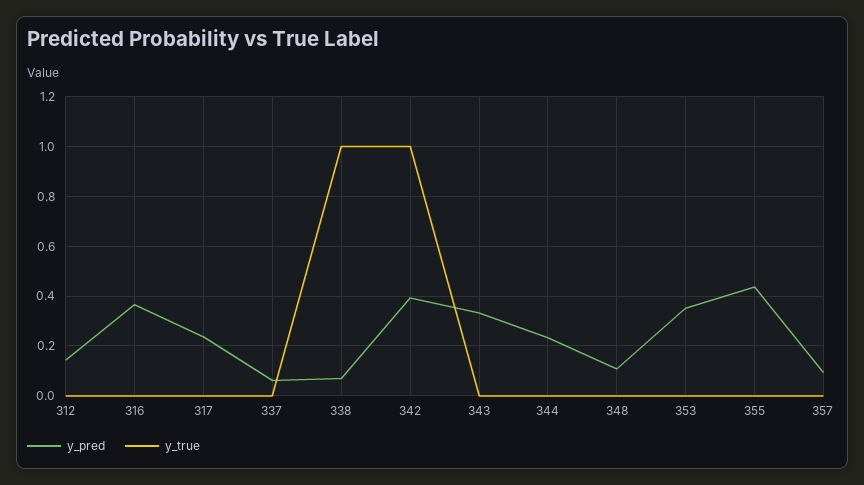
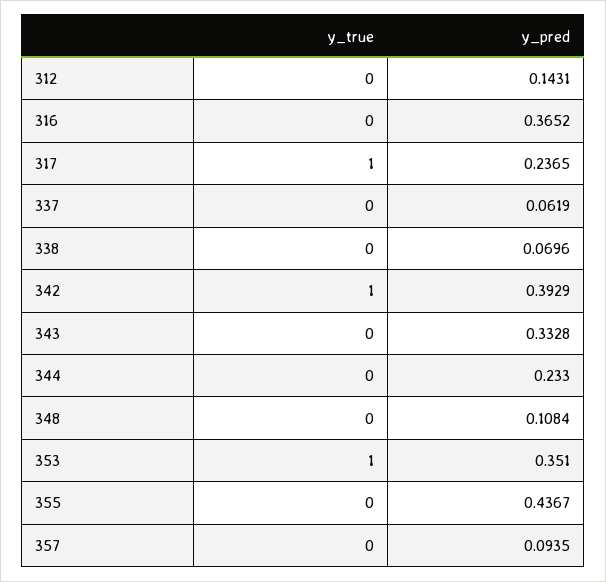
  {
    "y_pred": {
      "312": 0.1431,
      "316": 0.3652,
      "317": 0.2365,
      "337": 0.0619,
      "338": 0.0696,
      "342": 0.3929,
      "343": 0.3328,
      "344": 0.233,
      "348": 0.1084,
      "353": 0.351,
      "355": 0.4367,
      "357": 0.0935
    },
    "y_true": {
      "312": 0,
      "316": 0,
-     "317": 0,
+     "317": 1,
      "337": 0,
-     "338": 1,
+     "338": 0,
      "342": 1,
      "343": 0,
      "344": 0,
      "348": 0,
-     "353": 0,
+     "353": 1,
      "355": 0,
      "357": 0
    }
  }

